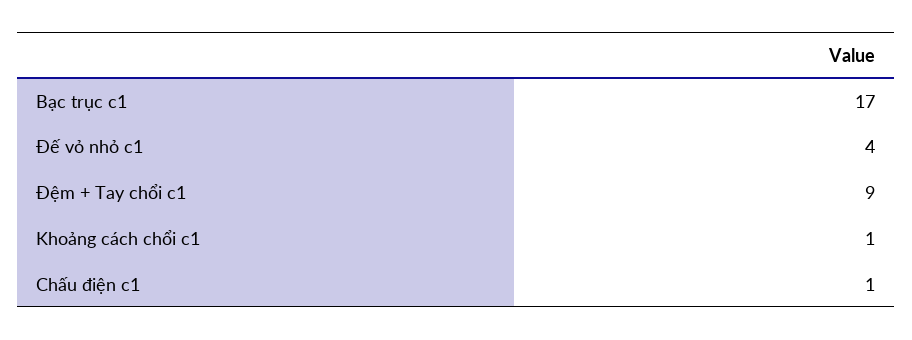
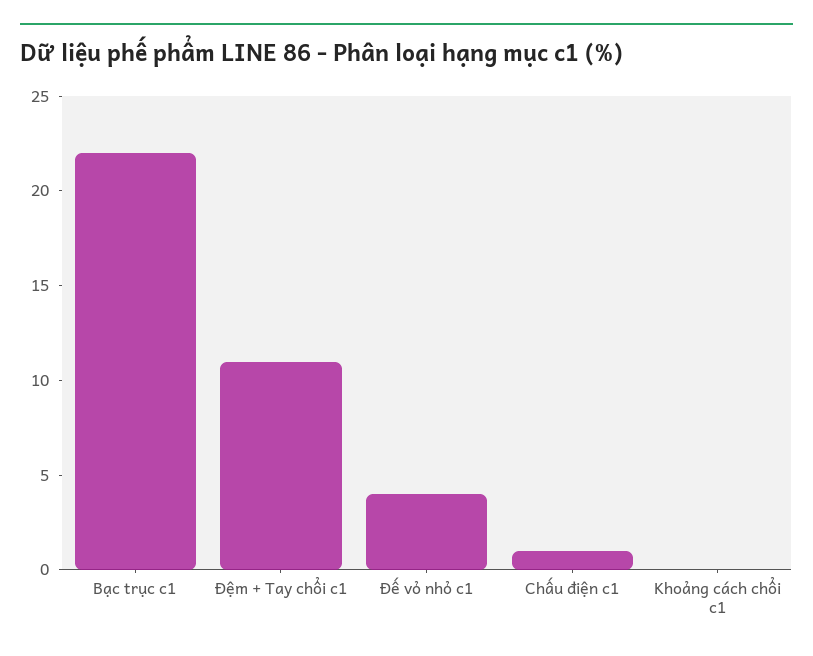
  {
-   "Bạc trục c1": 17,
+   "Bạc trục c1": 22,
    "Đế vỏ nhỏ c1": 4,
-   "Đệm + Tay chổi c1": 9,
+   "Đệm + Tay chổi c1": 11,
-   "Khoảng cách chổi c1": 1,
+   "Khoảng cách chổi c1": 0,
    "Chấu điện c1": 1
  }

